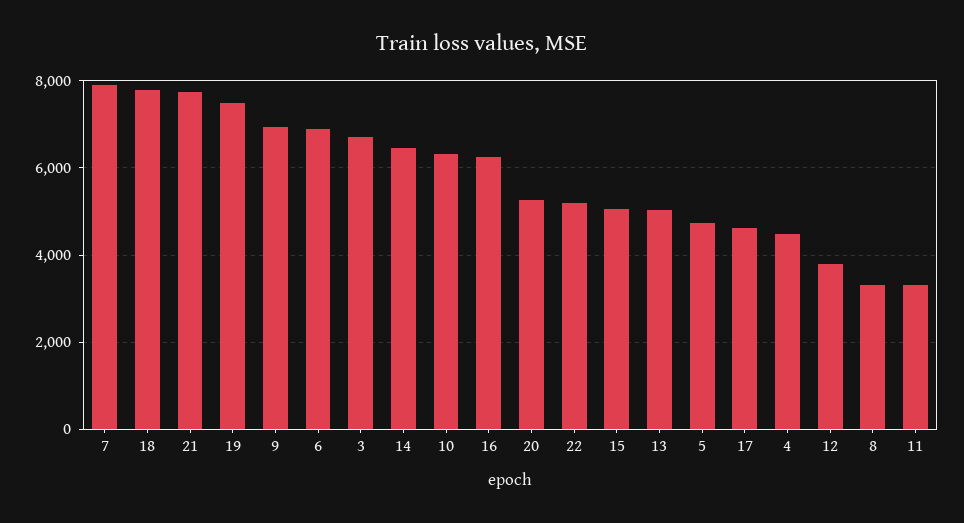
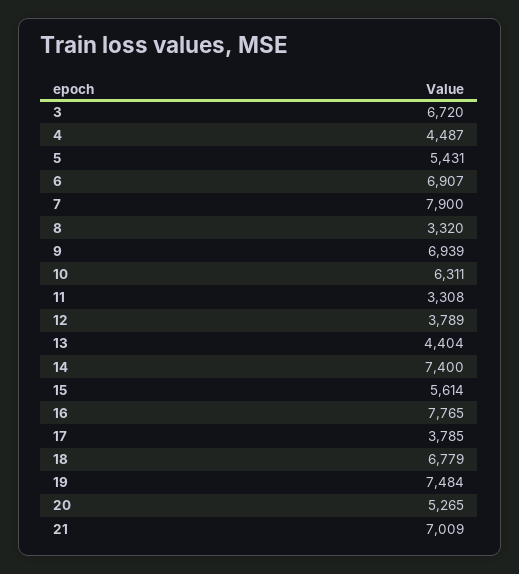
  {
    "7": 7900,
-   "18": 7800,
+   "18": 6779,
-   "21": 7800,
+   "21": 7009,
    "19": 7484,
    "9": 6939,
    "6": 6907,
    "3": 6720,
-   "14": 6400,
+   "14": 7400,
    "10": 6311,
-   "16": 6200,
+   "16": 7765,
    "20": 5265,
-   "22": 5200,
-   "15": 5000,
+   "15": 5614,
-   "13": 5000,
+   "13": 4404,
-   "5": 4800,
+   "5": 5431,
-   "17": 4600,
+   "17": 3785,
    "4": 4487,
    "12": 3789,
    "8": 3320,
    "11": 3308
  }

